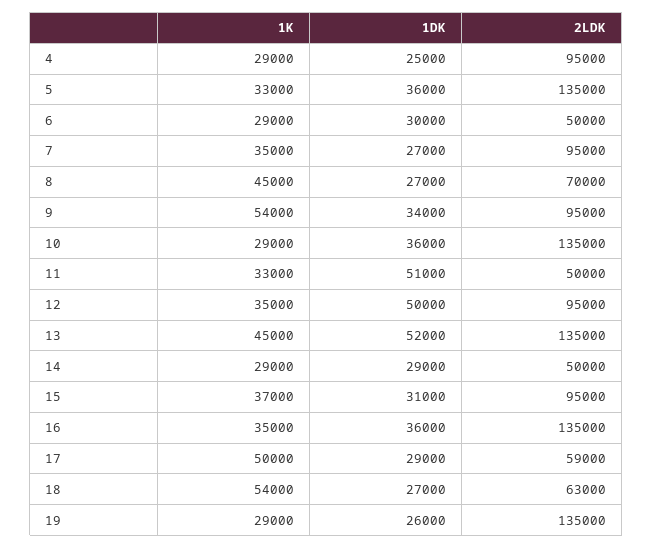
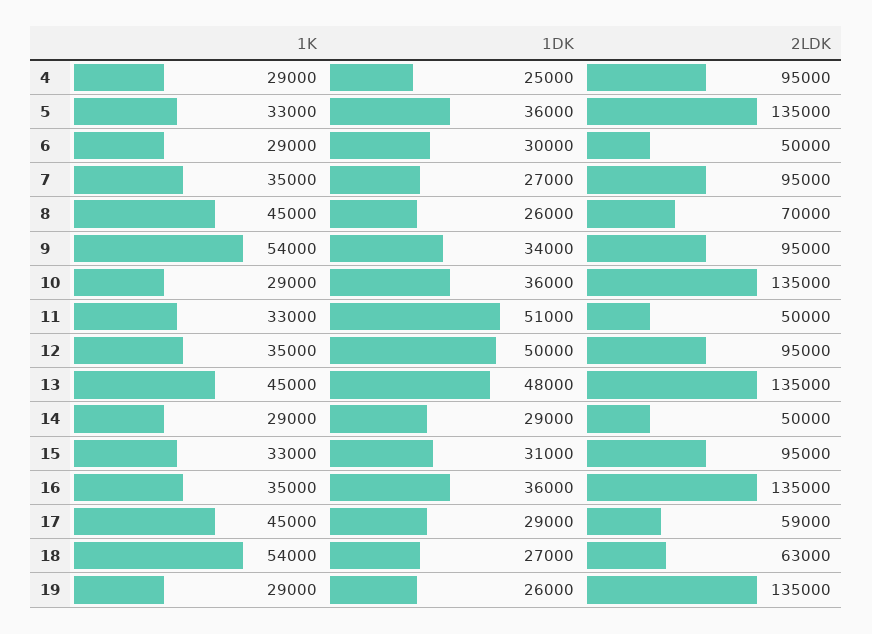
  {
    "1K": {
      "4": 29000,
      "5": 33000,
      "6": 29000,
      "7": 35000,
      "8": 45000,
      "9": 54000,
      "10": 29000,
      "11": 33000,
      "12": 35000,
      "13": 45000,
      "14": 29000,
-     "15": 37000,
+     "15": 33000,
      "16": 35000,
-     "17": 50000,
+     "17": 45000,
      "18": 54000,
      "19": 29000
    },
    "1DK": {
      "4": 25000,
      "5": 36000,
      "6": 30000,
      "7": 27000,
-     "8": 27000,
+     "8": 26000,
      "9": 34000,
      "10": 36000,
      "11": 51000,
      "12": 50000,
-     "13": 52000,
+     "13": 48000,
      "14": 29000,
      "15": 31000,
      "16": 36000,
      "17": 29000,
      "18": 27000,
      "19": 26000
    },
    "2LDK": {
      "4": 95000,
      "5": 135000,
      "6": 50000,
      "7": 95000,
      "8": 70000,
      "9": 95000,
      "10": 135000,
      "11": 50000,
      "12": 95000,
      "13": 135000,
      "14": 50000,
      "15": 95000,
      "16": 135000,
      "17": 59000,
      "18": 63000,
      "19": 135000
    }
  }

